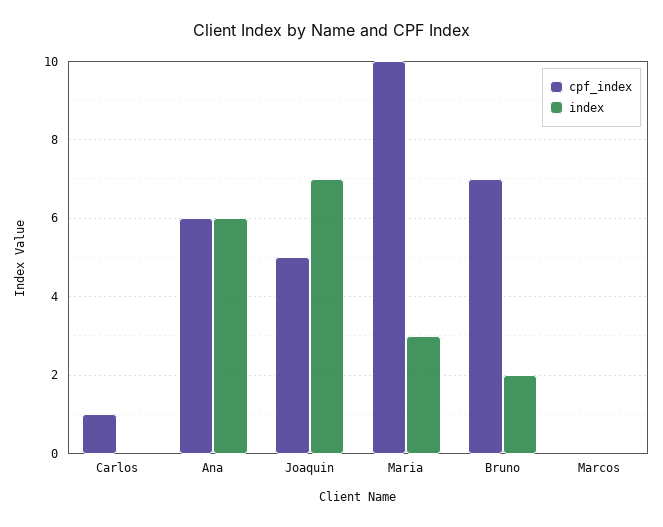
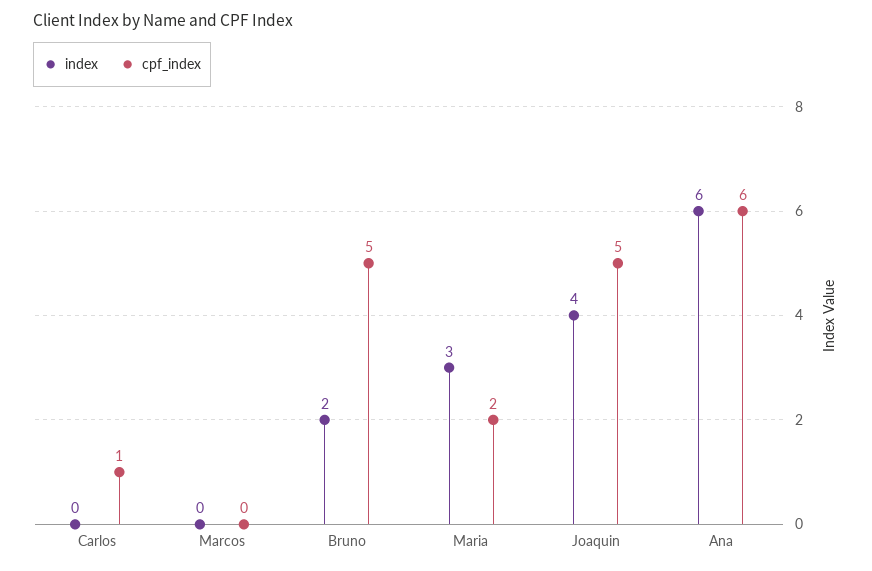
  {
    "cpf_index": {
      "Carlos": 1,
      "Ana": 6,
      "Joaquin": 5,
-     "Maria": 10,
+     "Maria": 2,
-     "Bruno": 7,
+     "Bruno": 5,
      "Marcos": 0
    },
    "index": {
      "Carlos": 0,
      "Ana": 6,
-     "Joaquin": 7,
+     "Joaquin": 4,
      "Maria": 3,
      "Bruno": 2,
      "Marcos": 0
    }
  }

